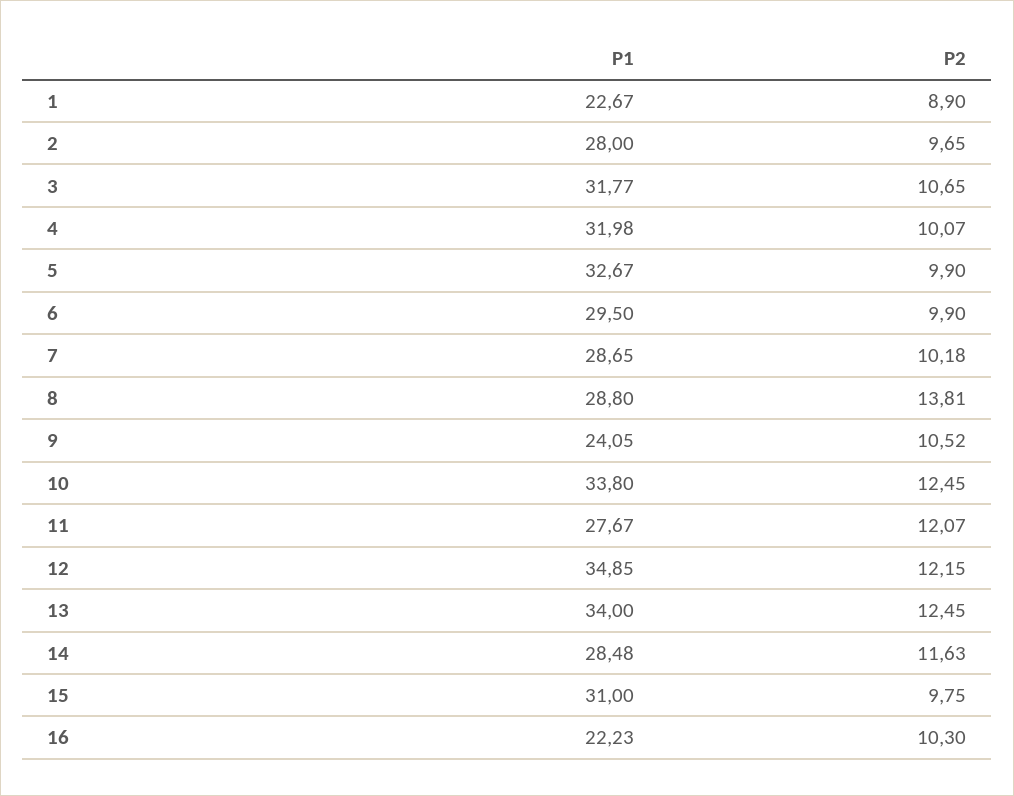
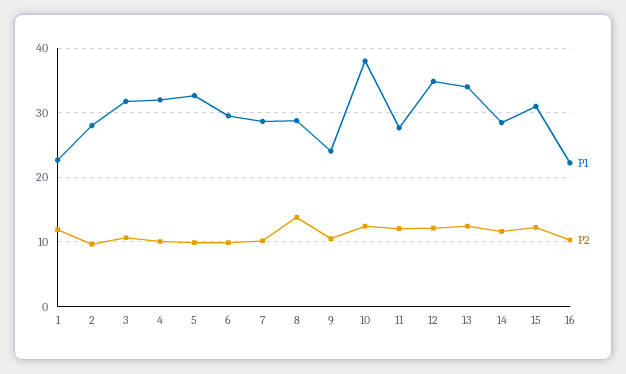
  {
    "P1": {
      "1": 22.67,
      "2": 28,
      "3": 31.77,
      "4": 31.98,
      "5": 32.67,
      "6": 29.5,
      "7": 28.65,
      "8": 28.8,
      "9": 24.05,
-     "10": 33.8,
+     "10": 38,
      "11": 27.67,
      "12": 34.85,
      "13": 34,
      "14": 28.48,
      "15": 31,
      "16": 22.23
    },
    "P2": {
-     "1": 8.9,
+     "1": 12,
      "2": 9.65,
      "3": 10.65,
      "4": 10.07,
      "5": 9.9,
      "6": 9.9,
      "7": 10.18,
      "8": 13.81,
      "9": 10.52,
      "10": 12.45,
      "11": 12.07,
      "12": 12.15,
      "13": 12.45,
      "14": 11.63,
-     "15": 9.75,
+     "15": 12,
      "16": 10.3
    }
  }

